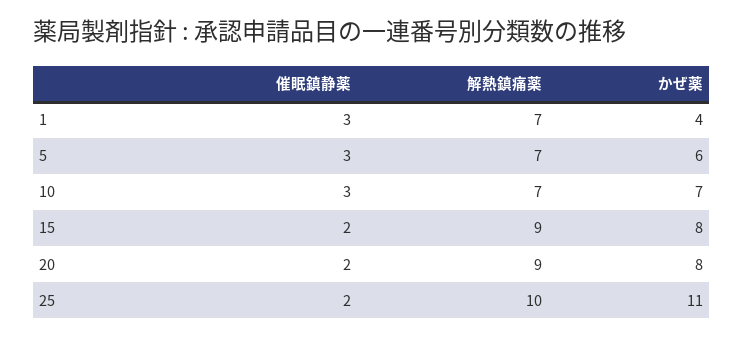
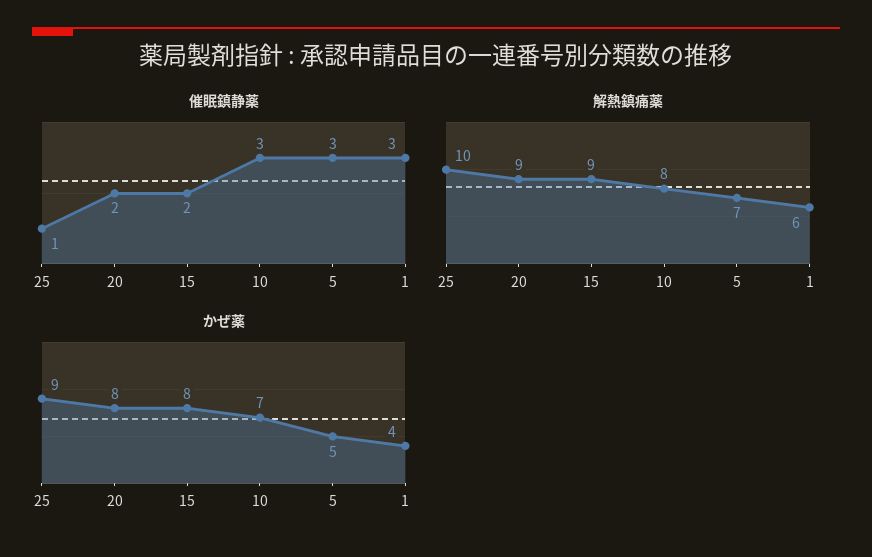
  {
    "催眠鎮静薬": {
      "1": 3,
      "5": 3,
      "10": 3,
      "15": 2,
      "20": 2,
-     "25": 2
+     "25": 1
    },
    "解熱鎮痛薬": {
-     "1": 7,
+     "1": 6,
      "5": 7,
-     "10": 7,
+     "10": 8,
      "15": 9,
      "20": 9,
      "25": 10
    },
    "かぜ薬": {
      "1": 4,
-     "5": 6,
+     "5": 5,
      "10": 7,
      "15": 8,
      "20": 8,
-     "25": 11
+     "25": 9
    }
  }

